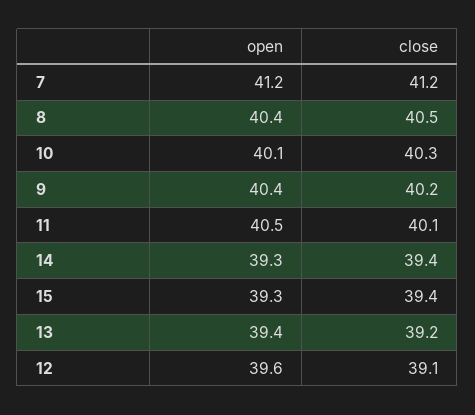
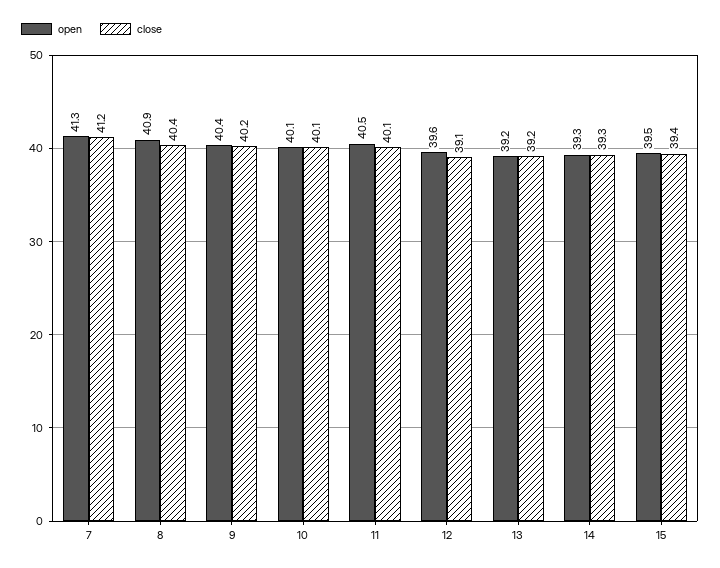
  {
    "open": {
-     "7": 41.2,
+     "7": 41.3,
-     "8": 40.4,
+     "8": 40.9,
      "10": 40.1,
      "9": 40.4,
      "11": 40.5,
      "14": 39.3,
-     "15": 39.3,
+     "15": 39.5,
-     "13": 39.4,
+     "13": 39.2,
      "12": 39.6
    },
    "close": {
      "7": 41.2,
-     "8": 40.5,
+     "8": 40.4,
-     "10": 40.3,
+     "10": 40.1,
      "9": 40.2,
      "11": 40.1,
-     "14": 39.4,
+     "14": 39.3,
      "15": 39.4,
      "13": 39.2,
      "12": 39.1
    }
  }

